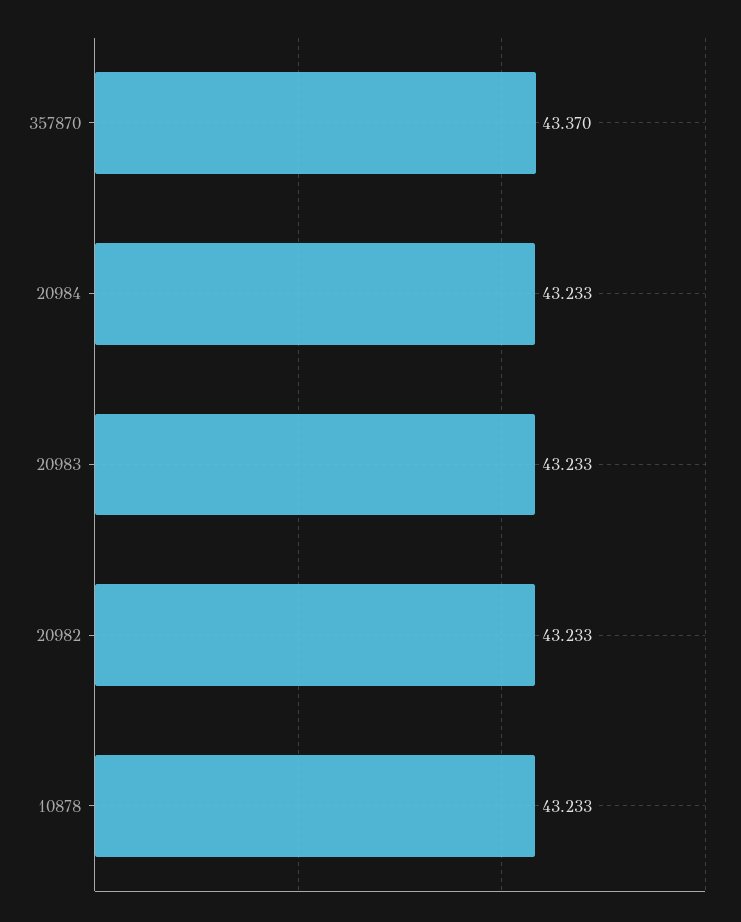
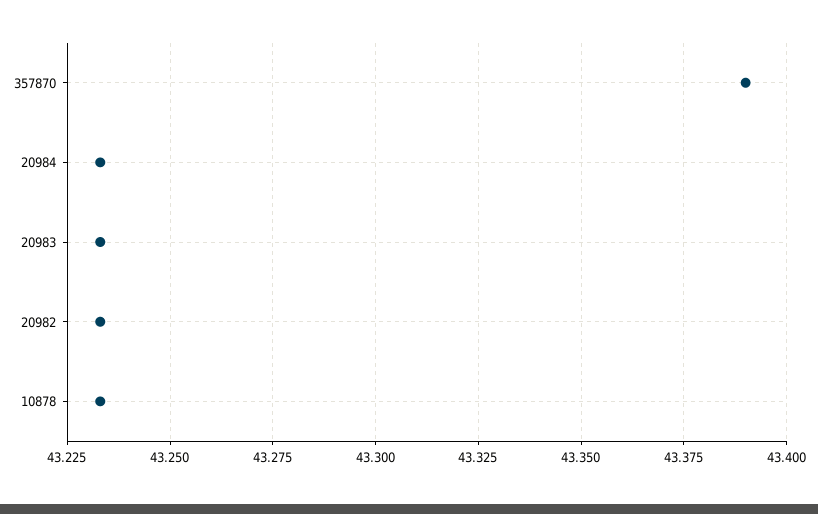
  {
-   "357870": 43.37,
+   "357870": 43.39,
    "20984": 43.233,
    "20983": 43.233,
    "20982": 43.233,
    "10878": 43.233
  }

